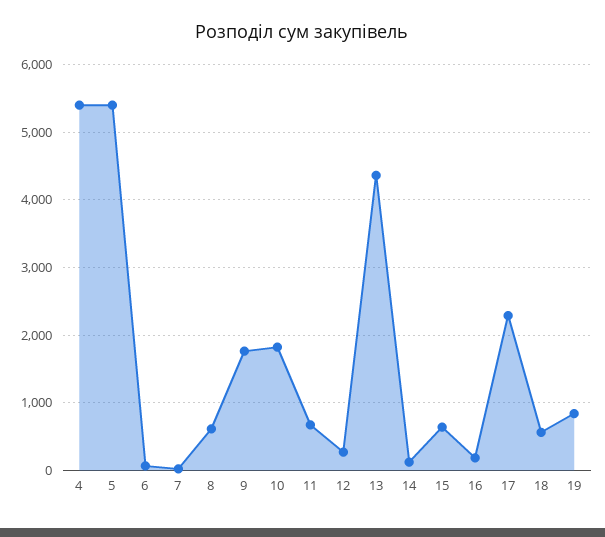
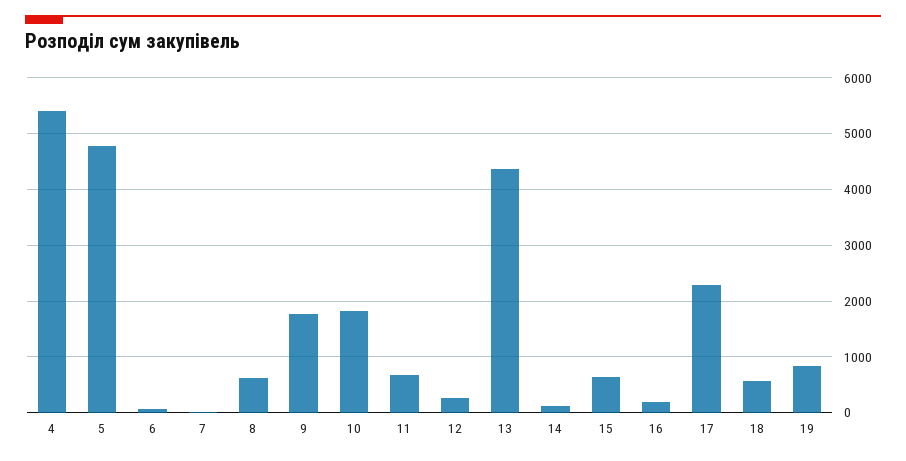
  {
    "4": 5400,
-   "5": 5400,
+   "5": 4800,
    "6": 100,
    "7": 0,
    "8": 600,
    "9": 1800,
    "10": 1800,
    "11": 700,
    "12": 300,
    "13": 4400,
    "14": 100,
    "15": 600,
    "16": 200,
    "17": 2300,
    "18": 600,
    "19": 800
  }

